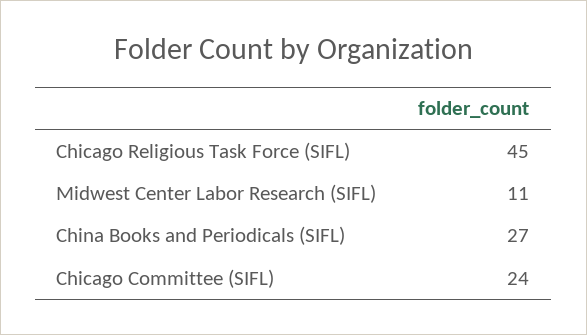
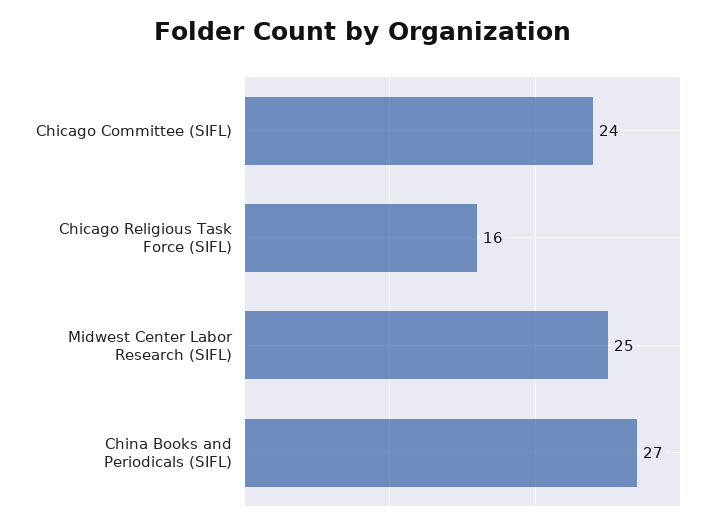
  {
-   "Chicago Religious Task Force (SIFL)": 45,
+   "Chicago Religious Task Force (SIFL)": 16,
-   "Midwest Center Labor Research (SIFL)": 11,
+   "Midwest Center Labor Research (SIFL)": 25,
    "China Books and Periodicals (SIFL)": 27,
    "Chicago Committee (SIFL)": 24
  }

